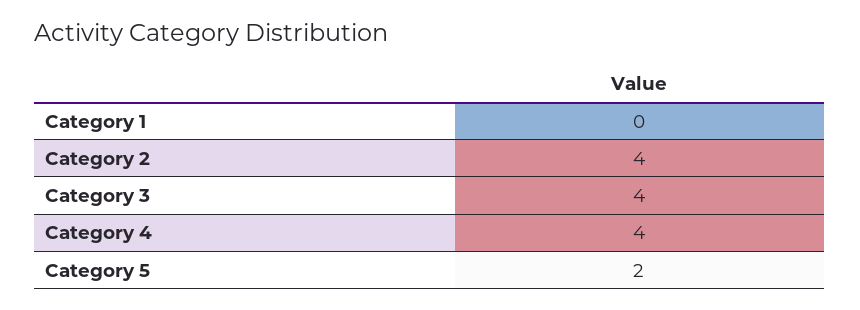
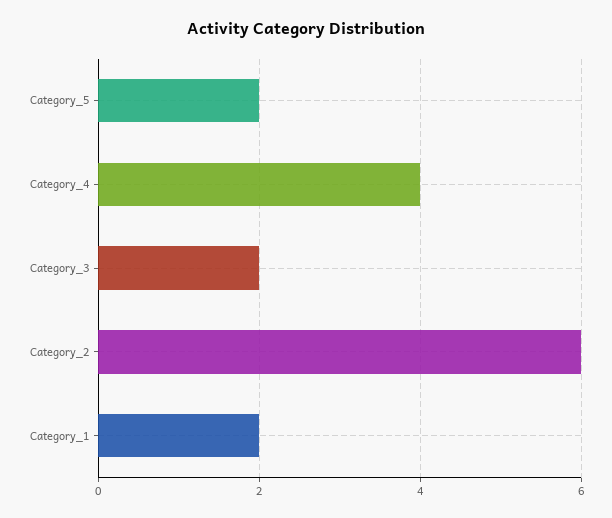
  {
-   "Category 1": 0,
+   "Category 1": 2,
-   "Category 2": 4,
+   "Category 2": 6,
-   "Category 3": 4,
+   "Category 3": 2,
    "Category 4": 4,
    "Category 5": 2
  }

